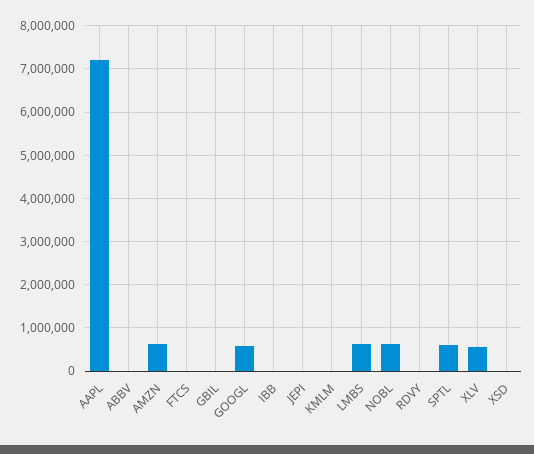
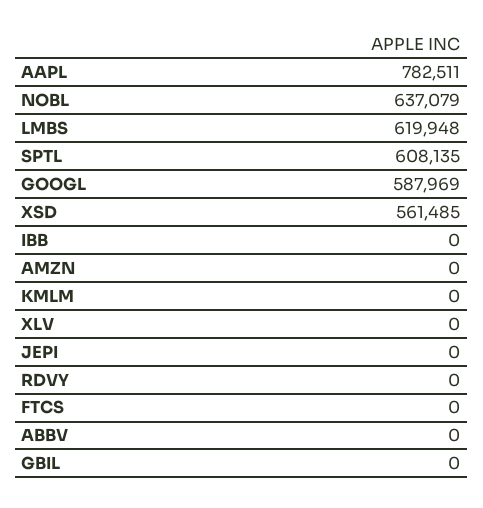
  {
-   "AAPL": 7200000,
+   "AAPL": 782511,
    "ABBV": 0,
-   "AMZN": 600000,
+   "AMZN": 0,
    "FTCS": 0,
    "GBIL": 0,
    "GOOGL": 587969,
    "IBB": 0,
    "JEPI": 0,
    "KMLM": 0,
    "LMBS": 619948,
    "NOBL": 637079,
    "RDVY": 0,
    "SPTL": 608135,
-   "XLV": 600000,
+   "XLV": 0,
-   "XSD": 0
+   "XSD": 561485
  }

